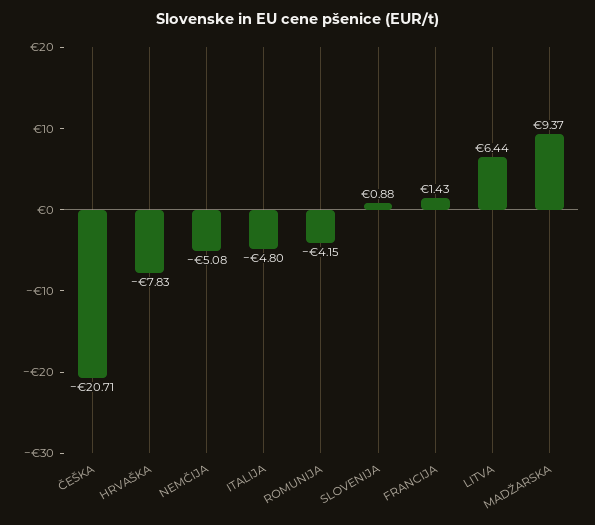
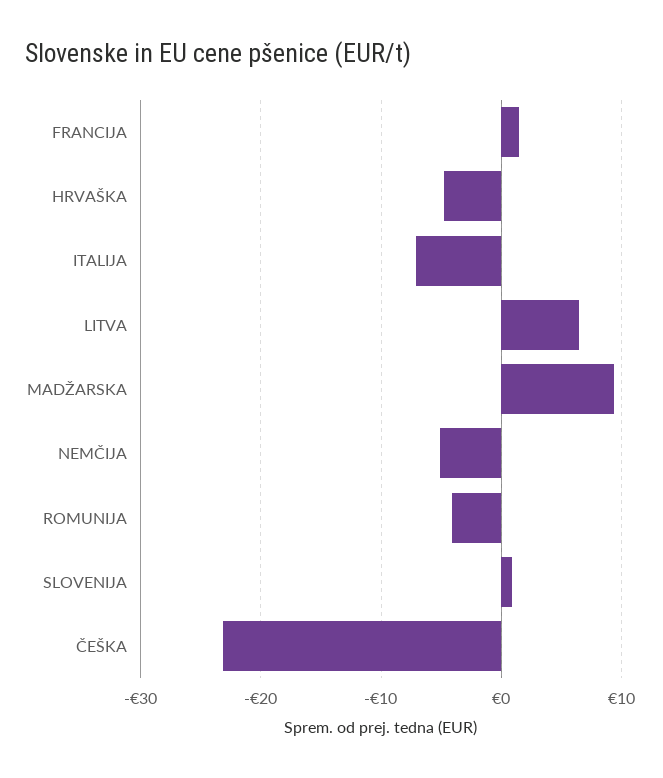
  {
-   "ČEŠKA": -20.71,
+   "ČEŠKA": -23,
-   "HRVAŠKA": -7.83,
+   "HRVAŠKA": -5,
    "NEMČIJA": -5.08,
-   "ITALIJA": -4.8,
+   "ITALIJA": -7,
    "ROMUNIJA": -4.15,
    "SLOVENIJA": 0.88,
    "FRANCIJA": 1.43,
    "LITVA": 6.44,
    "MADŽARSKA": 9.37
  }

